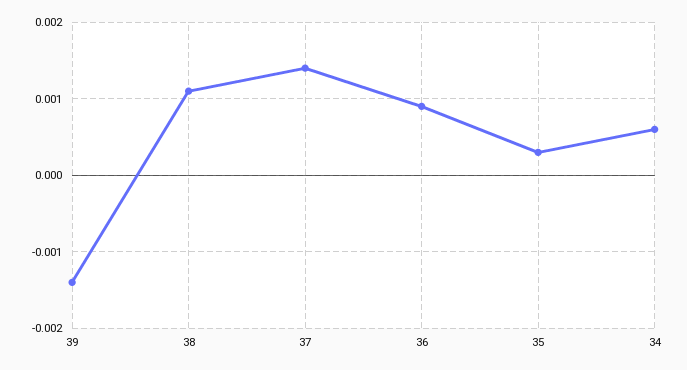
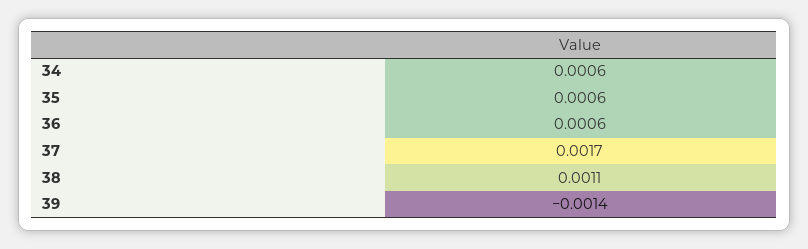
  {
    "39": -0.0014,
    "38": 0.0011,
-   "37": 0.0014,
+   "37": 0.0017,
-   "36": 0.0009,
+   "36": 0.0006,
-   "35": 0.0003,
+   "35": 0.0006,
    "34": 0.0006
  }

